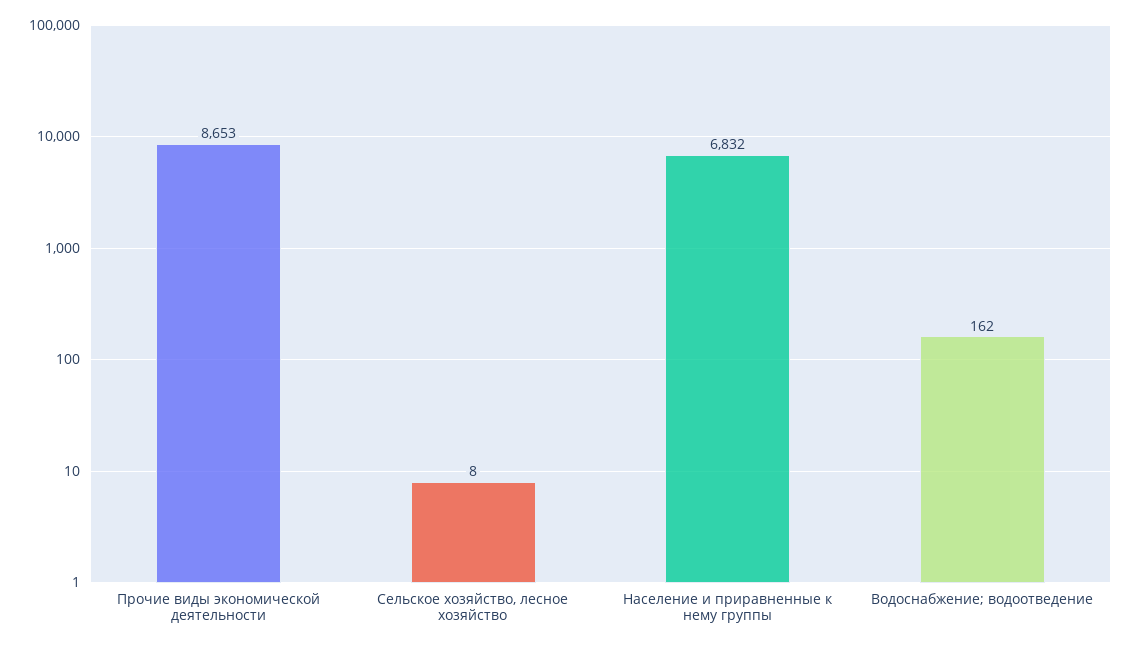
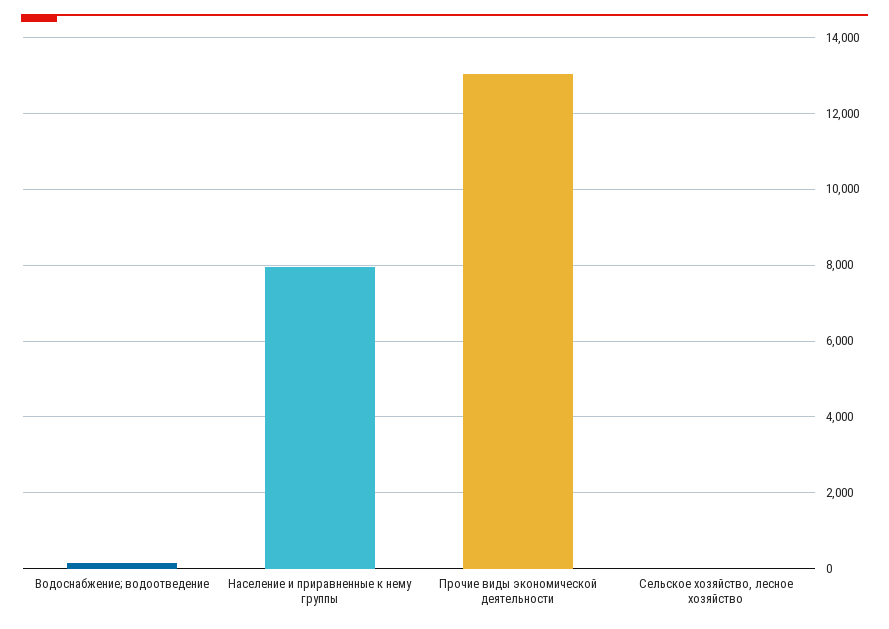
  {
-   "Прочие виды экономической деятельности": 8653,
+   "Прочие виды экономической деятельности": 13000,
    "Сельское хозяйство, лесное хозяйство": 8,
-   "Население и приравненные к нему группы": 6832,
+   "Население и приравненные к нему группы": 8000,
    "Водоснабжение; водоотведение": 162
  }

